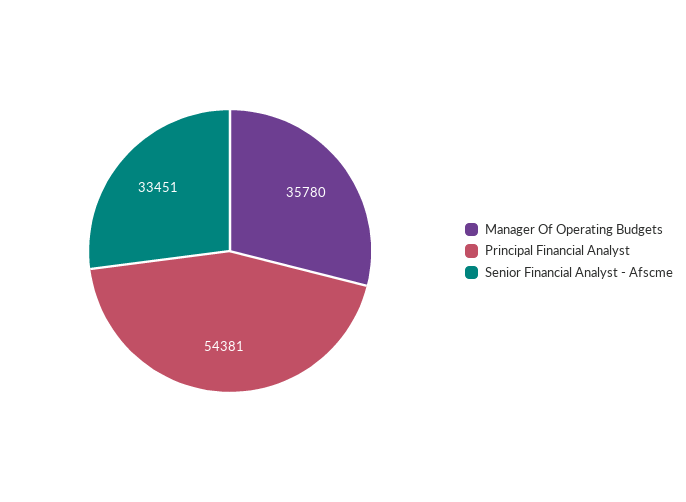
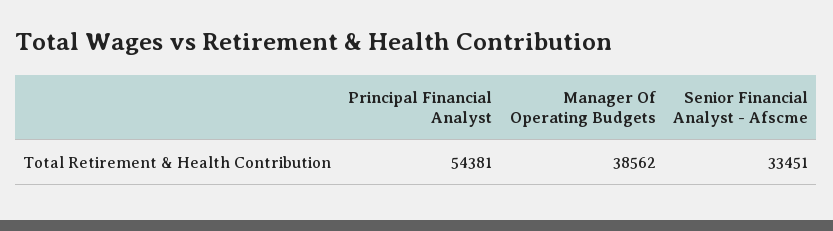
  {
-   "Manager Of Operating Budgets": 35780,
+   "Manager Of Operating Budgets": 38562,
    "Principal Financial Analyst": 54381,
    "Senior Financial Analyst - Afscme": 33451
  }

